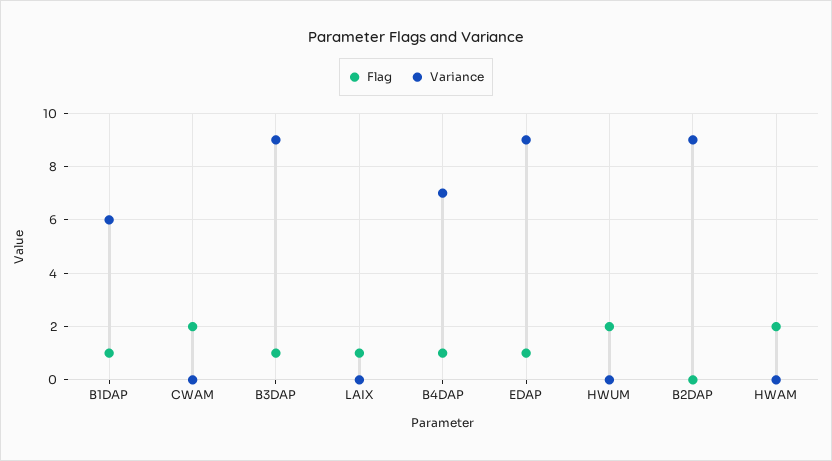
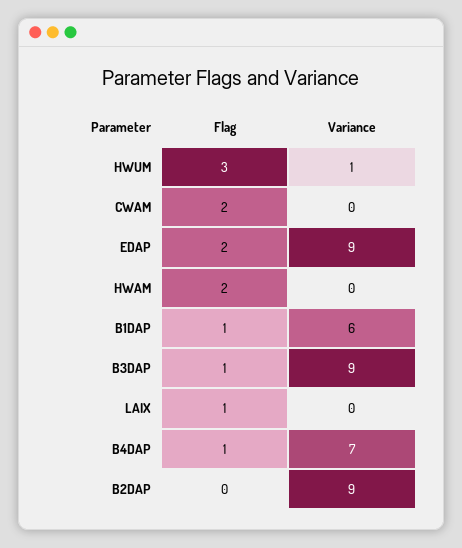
  {
    "Flag": {
      "B1DAP": 1,
      "CWAM": 2,
      "B3DAP": 1,
      "LAIX": 1,
      "B4DAP": 1,
-     "EDAP": 1,
+     "EDAP": 2,
-     "HWUM": 2,
+     "HWUM": 3,
      "B2DAP": 0,
      "HWAM": 2
    },
    "Variance": {
      "B1DAP": 6,
      "CWAM": 0,
      "B3DAP": 9,
      "LAIX": 0,
      "B4DAP": 7,
      "EDAP": 9,
-     "HWUM": 0,
+     "HWUM": 1,
      "B2DAP": 9,
      "HWAM": 0
    }
  }

